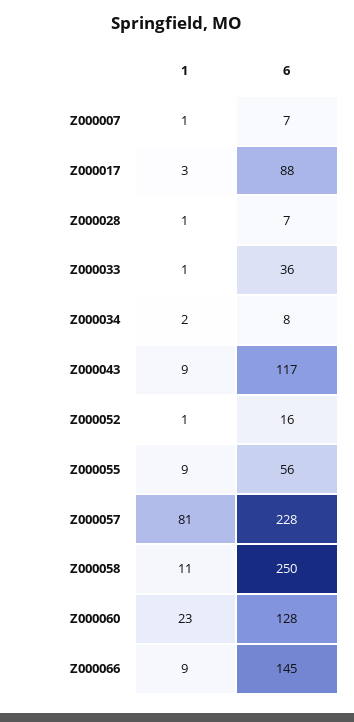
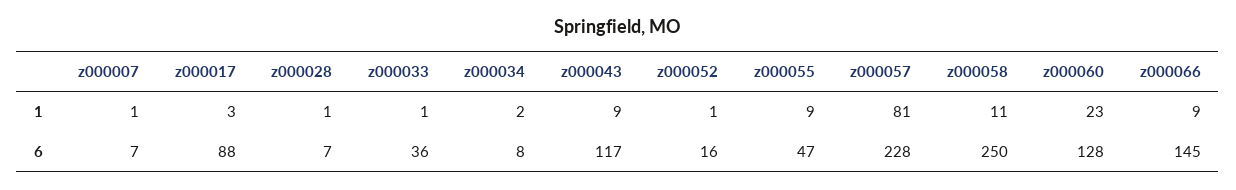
  {
    "1": {
      "Z000007": 1,
      "Z000017": 3,
      "Z000028": 1,
      "Z000033": 1,
      "Z000034": 2,
      "Z000043": 9,
      "Z000052": 1,
      "Z000055": 9,
      "Z000057": 81,
      "Z000058": 11,
      "Z000060": 23,
      "Z000066": 9
    },
    "6": {
      "Z000007": 7,
      "Z000017": 88,
      "Z000028": 7,
      "Z000033": 36,
      "Z000034": 8,
      "Z000043": 117,
      "Z000052": 16,
-     "Z000055": 56,
+     "Z000055": 47,
      "Z000057": 228,
      "Z000058": 250,
      "Z000060": 128,
      "Z000066": 145
    }
  }

